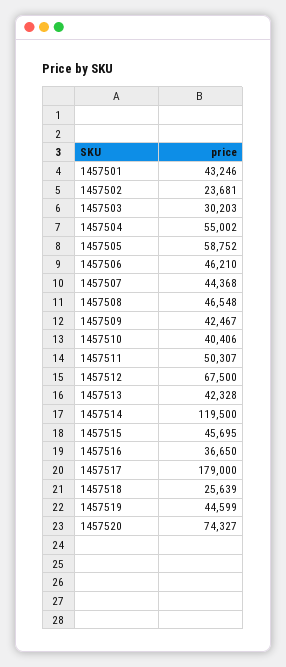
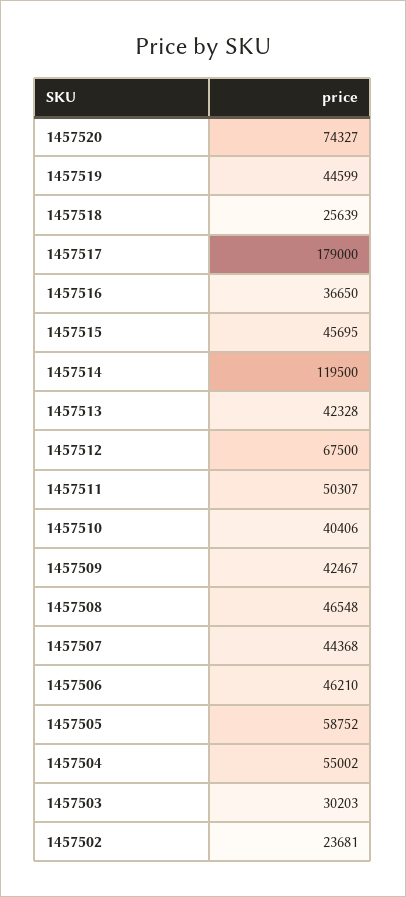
  {
-   "1457501": 43246,
    "1457502": 23681,
    "1457503": 30203,
    "1457504": 55002,
    "1457505": 58752,
    "1457506": 46210,
    "1457507": 44368,
    "1457508": 46548,
    "1457509": 42467,
    "1457510": 40406,
    "1457511": 50307,
    "1457512": 67500,
    "1457513": 42328,
    "1457514": 119500,
    "1457515": 45695,
    "1457516": 36650,
    "1457517": 179000,
    "1457518": 25639,
    "1457519": 44599,
    "1457520": 74327
  }

